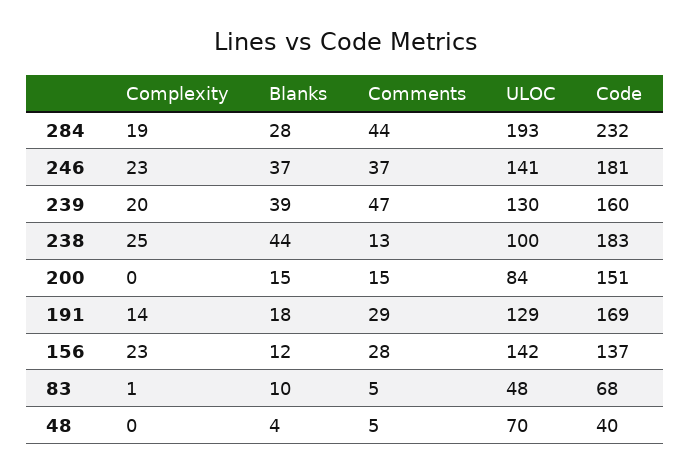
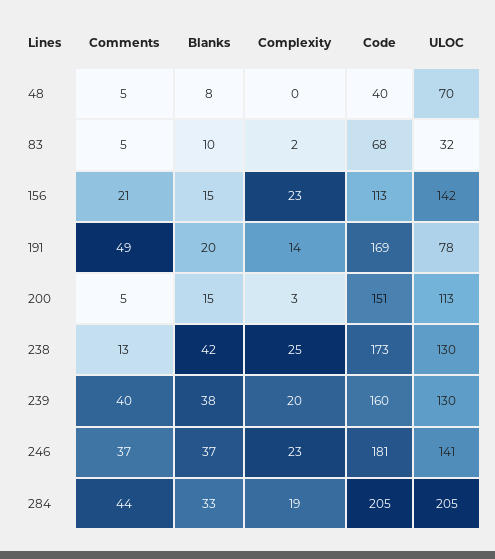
  {
    "Complexity": {
      "284": 19,
      "246": 23,
      "239": 20,
      "238": 25,
-     "200": 0,
+     "200": 3,
      "191": 14,
      "156": 23,
-     "83": 1,
+     "83": 2,
      "48": 0
    },
    "Blanks": {
-     "284": 28,
+     "284": 33,
      "246": 37,
-     "239": 39,
+     "239": 38,
-     "238": 44,
+     "238": 42,
      "200": 15,
-     "191": 18,
+     "191": 20,
-     "156": 12,
+     "156": 15,
      "83": 10,
-     "48": 4
+     "48": 8
    },
    "Comments": {
      "284": 44,
      "246": 37,
-     "239": 47,
+     "239": 40,
      "238": 13,
-     "200": 15,
+     "200": 5,
-     "191": 29,
+     "191": 49,
-     "156": 28,
+     "156": 21,
      "83": 5,
      "48": 5
    },
    "ULOC": {
-     "284": 193,
+     "284": 205,
      "246": 141,
      "239": 130,
-     "238": 100,
+     "238": 130,
-     "200": 84,
+     "200": 113,
-     "191": 129,
+     "191": 78,
      "156": 142,
-     "83": 48,
+     "83": 32,
      "48": 70
    },
    "Code": {
-     "284": 232,
+     "284": 205,
      "246": 181,
      "239": 160,
-     "238": 183,
+     "238": 173,
      "200": 151,
      "191": 169,
-     "156": 137,
+     "156": 113,
      "83": 68,
      "48": 40
    }
  }

